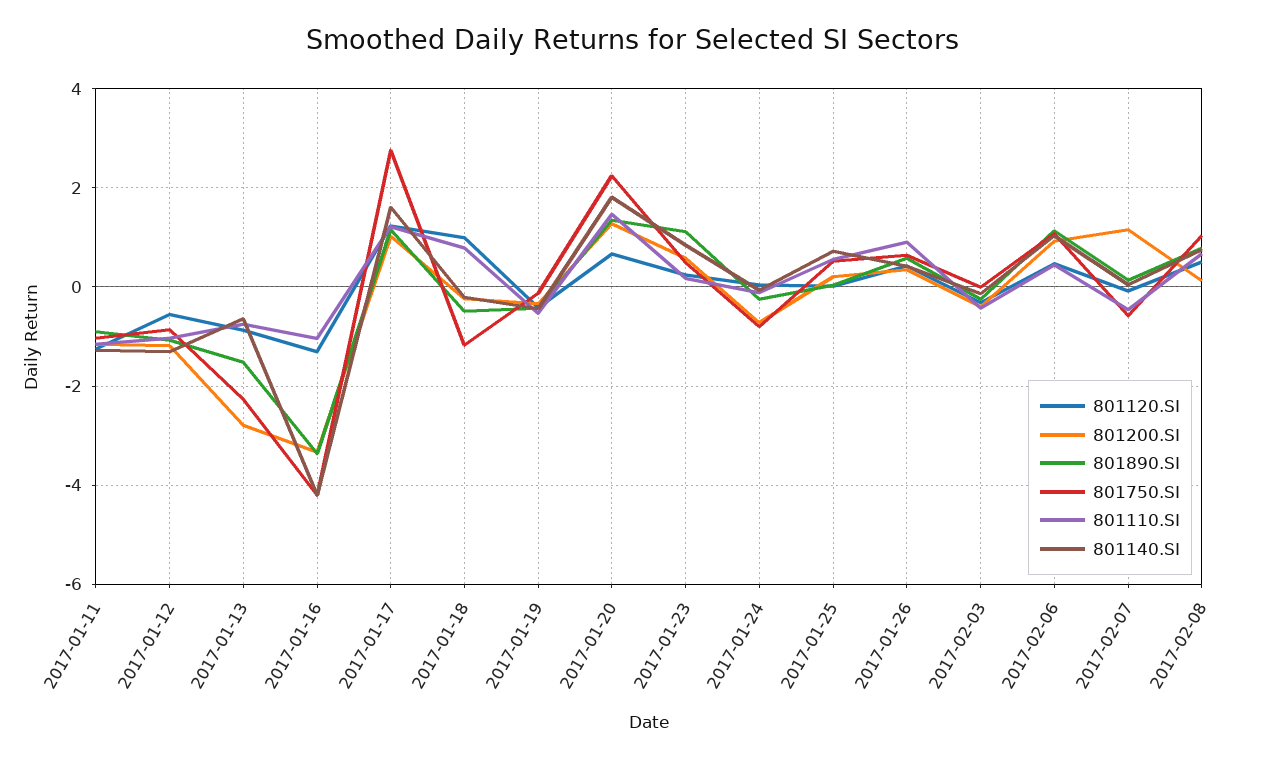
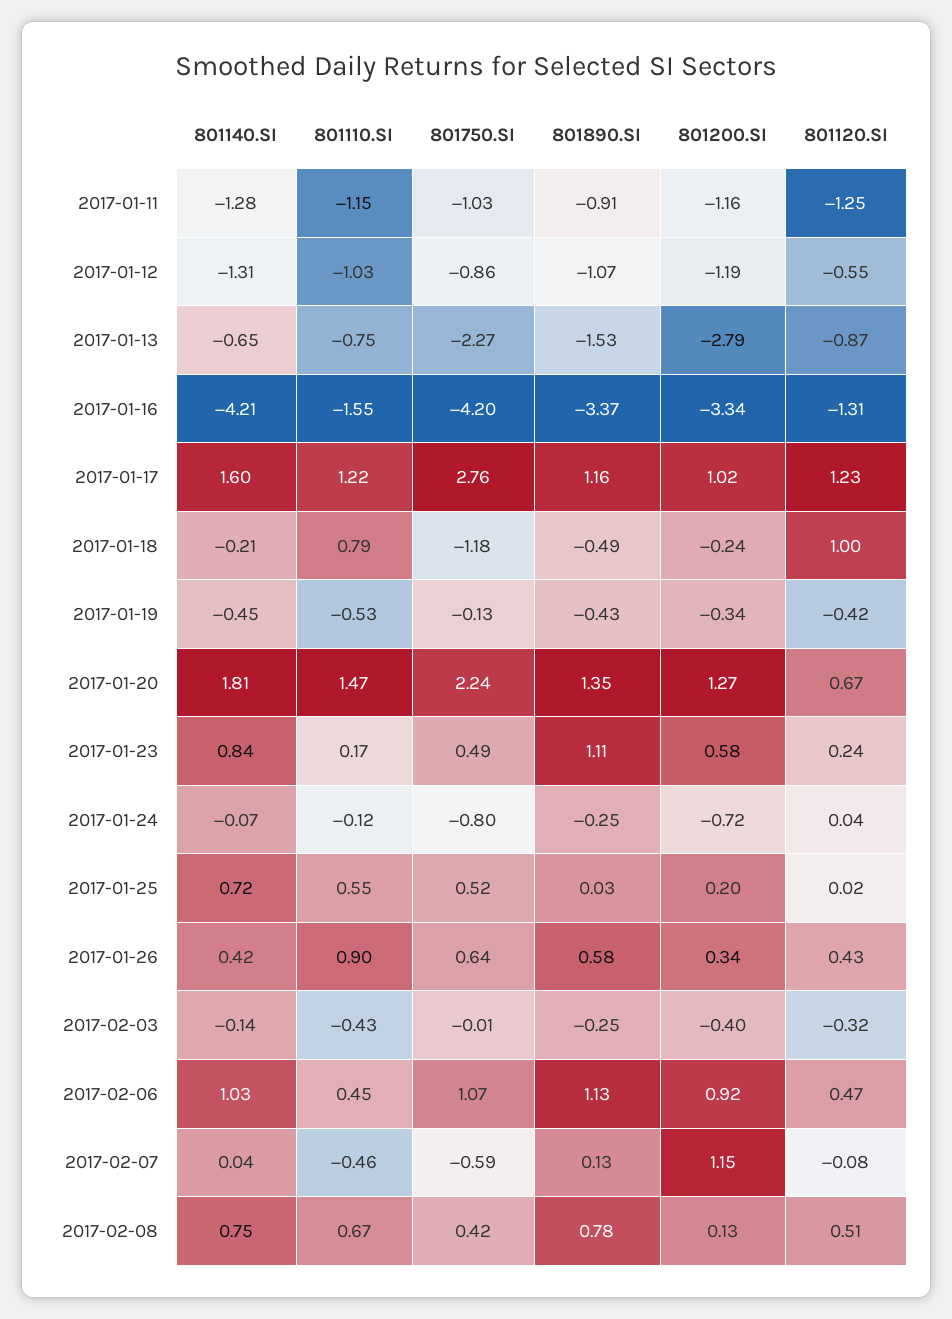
  {
    "801120.SI": {
      "2017-01-11": -1.25,
      "2017-01-12": -0.55,
      "2017-01-13": -0.87,
      "2017-01-16": -1.31,
      "2017-01-17": 1.23,
      "2017-01-18": 1,
      "2017-01-19": -0.42,
      "2017-01-20": 0.67,
      "2017-01-23": 0.24,
      "2017-01-24": 0.04,
      "2017-01-25": 0.02,
      "2017-01-26": 0.43,
      "2017-02-03": -0.32,
      "2017-02-06": 0.47,
      "2017-02-07": -0.08,
      "2017-02-08": 0.51
    },
    "801200.SI": {
      "2017-01-11": -1.16,
      "2017-01-12": -1.19,
      "2017-01-13": -2.79,
      "2017-01-16": -3.34,
      "2017-01-17": 1.02,
      "2017-01-18": -0.24,
      "2017-01-19": -0.34,
      "2017-01-20": 1.27,
      "2017-01-23": 0.58,
      "2017-01-24": -0.72,
      "2017-01-25": 0.2,
      "2017-01-26": 0.34,
      "2017-02-03": -0.4,
      "2017-02-06": 0.92,
      "2017-02-07": 1.15,
      "2017-02-08": 0.13
    },
    "801890.SI": {
      "2017-01-11": -0.91,
      "2017-01-12": -1.07,
      "2017-01-13": -1.53,
      "2017-01-16": -3.37,
      "2017-01-17": 1.16,
      "2017-01-18": -0.49,
      "2017-01-19": -0.43,
      "2017-01-20": 1.35,
      "2017-01-23": 1.11,
      "2017-01-24": -0.25,
      "2017-01-25": 0.03,
      "2017-01-26": 0.58,
      "2017-02-03": -0.25,
      "2017-02-06": 1.13,
      "2017-02-07": 0.13,
      "2017-02-08": 0.78
    },
    "801750.SI": {
      "2017-01-11": -1.03,
      "2017-01-12": -0.86,
      "2017-01-13": -2.27,
      "2017-01-16": -4.2,
      "2017-01-17": 2.76,
      "2017-01-18": -1.18,
      "2017-01-19": -0.13,
      "2017-01-20": 2.24,
      "2017-01-23": 0.49,
      "2017-01-24": -0.8,
      "2017-01-25": 0.52,
      "2017-01-26": 0.64,
      "2017-02-03": -0.01,
      "2017-02-06": 1.07,
      "2017-02-07": -0.59,
-     "2017-02-08": 1
+     "2017-02-08": 0.42
    },
    "801110.SI": {
      "2017-01-11": -1.15,
      "2017-01-12": -1.03,
      "2017-01-13": -0.75,
-     "2017-01-16": -1,
+     "2017-01-16": -1.55,
      "2017-01-17": 1.22,
      "2017-01-18": 0.79,
      "2017-01-19": -0.53,
      "2017-01-20": 1.47,
      "2017-01-23": 0.17,
      "2017-01-24": -0.12,
      "2017-01-25": 0.55,
      "2017-01-26": 0.9,
      "2017-02-03": -0.43,
      "2017-02-06": 0.45,
      "2017-02-07": -0.46,
      "2017-02-08": 0.67
    },
    "801140.SI": {
      "2017-01-11": -1.28,
      "2017-01-12": -1.31,
      "2017-01-13": -0.65,
      "2017-01-16": -4.21,
      "2017-01-17": 1.6,
      "2017-01-18": -0.21,
      "2017-01-19": -0.45,
      "2017-01-20": 1.81,
      "2017-01-23": 0.84,
      "2017-01-24": -0.07,
      "2017-01-25": 0.72,
      "2017-01-26": 0.42,
      "2017-02-03": -0.14,
      "2017-02-06": 1.03,
      "2017-02-07": 0.04,
      "2017-02-08": 0.75
    }
  }

